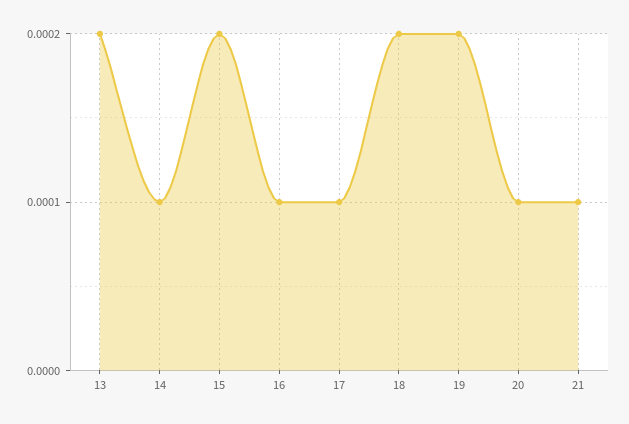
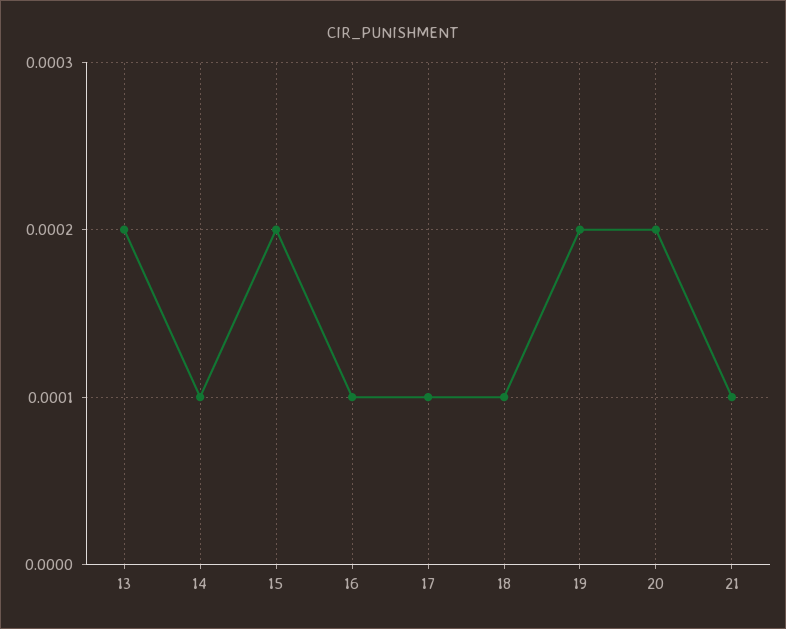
  {
    "13": 0.0002,
    "14": 0.0001,
    "15": 0.0002,
    "16": 0.0001,
    "17": 0.0001,
-   "18": 0.0002,
+   "18": 0.0001,
    "19": 0.0002,
-   "20": 0.0001,
+   "20": 0.0002,
    "21": 0.0001
  }

